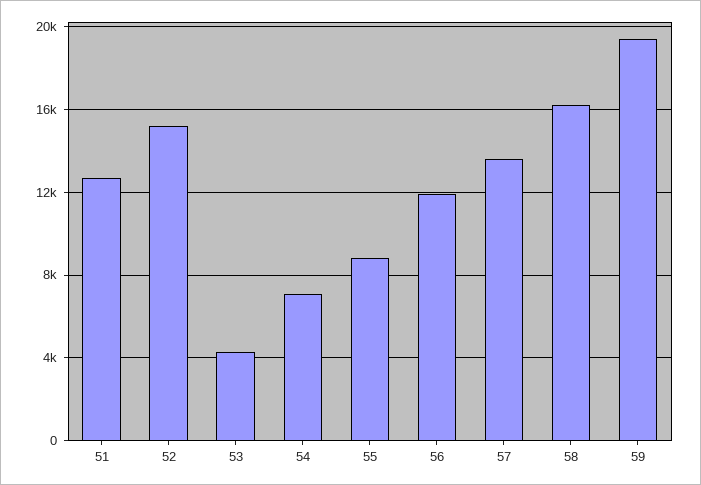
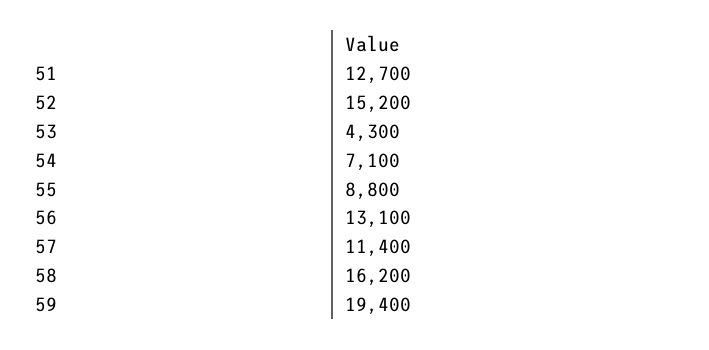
  {
    "51": 12700,
    "52": 15200,
    "53": 4300,
    "54": 7100,
    "55": 8800,
-   "56": 12000,
+   "56": 13100,
-   "57": 13500,
+   "57": 11400,
    "58": 16200,
    "59": 19400
  }

